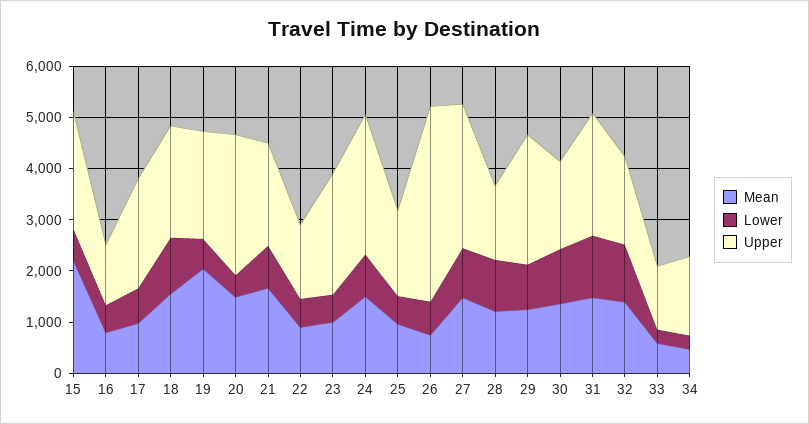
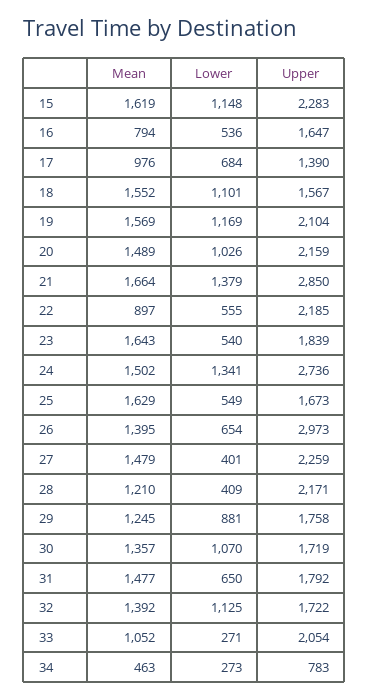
  {
    "Mean": {
-     "15": 2200,
+     "15": 1619,
      "16": 794,
      "17": 976,
      "18": 1552,
-     "19": 2000,
+     "19": 1569,
      "20": 1489,
      "21": 1664,
      "22": 897,
-     "23": 1000,
+     "23": 1643,
      "24": 1502,
-     "25": 1000,
+     "25": 1629,
-     "26": 800,
+     "26": 1395,
      "27": 1479,
      "28": 1210,
      "29": 1245,
      "30": 1357,
      "31": 1477,
      "32": 1392,
-     "33": 600,
+     "33": 1052,
      "34": 463
    },
    "Lower": {
-     "15": 600,
+     "15": 1148,
      "16": 536,
      "17": 684,
      "18": 1101,
-     "19": 600,
+     "19": 1169,
-     "20": 400,
+     "20": 1026,
-     "21": 800,
+     "21": 1379,
      "22": 555,
      "23": 540,
-     "24": 800,
+     "24": 1341,
      "25": 549,
      "26": 654,
-     "27": 1000,
+     "27": 401,
-     "28": 1000,
+     "28": 409,
      "29": 881,
      "30": 1070,
-     "31": 1200,
+     "31": 650,
      "32": 1125,
      "33": 271,
      "34": 273
    },
    "Upper": {
      "15": 2283,
-     "16": 1200,
+     "16": 1647,
-     "17": 2200,
+     "17": 1390,
-     "18": 2200,
+     "18": 1567,
      "19": 2104,
-     "20": 2800,
+     "20": 2159,
-     "21": 2000,
+     "21": 2850,
-     "22": 1400,
+     "22": 2185,
-     "23": 2400,
+     "23": 1839,
      "24": 2736,
      "25": 1673,
-     "26": 3800,
+     "26": 2973,
-     "27": 2800,
+     "27": 2259,
-     "28": 1400,
+     "28": 2171,
-     "29": 2600,
+     "29": 1758,
      "30": 1719,
-     "31": 2400,
+     "31": 1792,
      "32": 1722,
-     "33": 1200,
+     "33": 2054,
-     "34": 1600
+     "34": 783
    }
  }

